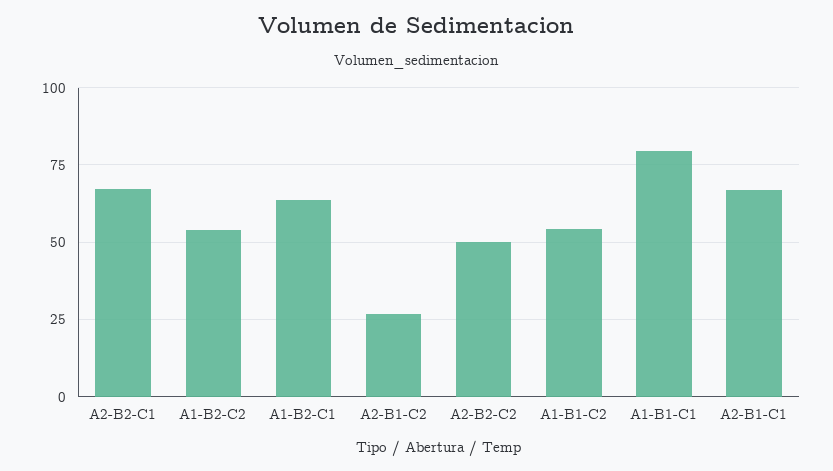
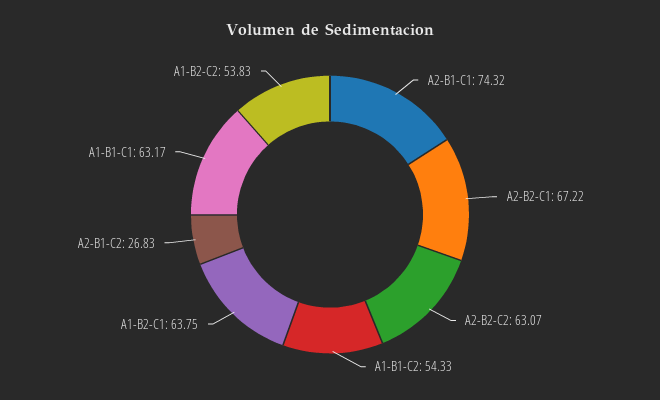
  {
    "A2-B2-C1": 67.22,
    "A1-B2-C2": 53.83,
    "A1-B2-C1": 63.75,
    "A2-B1-C2": 26.83,
-   "A2-B2-C2": 50,
+   "A2-B2-C2": 63.07,
    "A1-B1-C2": 54.33,
-   "A1-B1-C1": 80,
+   "A1-B1-C1": 63.17,
-   "A2-B1-C1": 67.5
+   "A2-B1-C1": 74.32
  }

